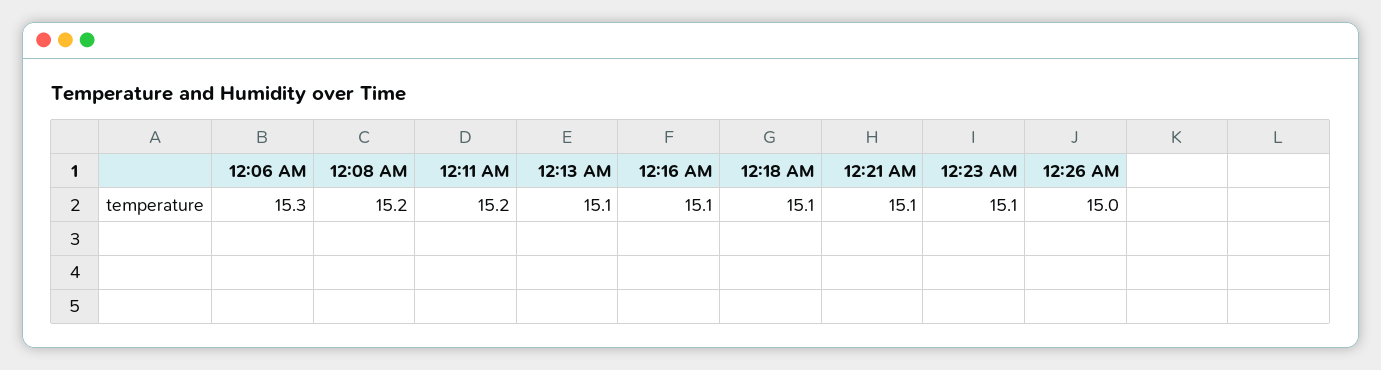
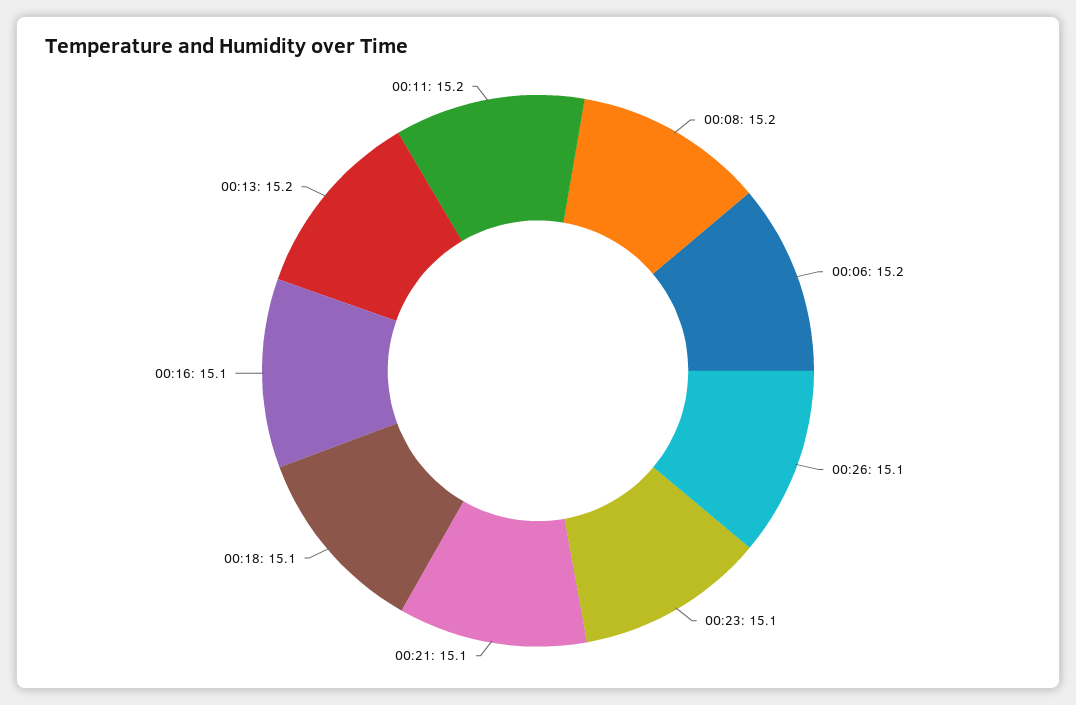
  {
-   "12:06 AM": 15.3,
+   "12:06 AM": 15.2,
    "12:08 AM": 15.2,
    "12:11 AM": 15.2,
-   "12:13 AM": 15.1,
+   "12:13 AM": 15.2,
    "12:16 AM": 15.1,
    "12:18 AM": 15.1,
    "12:21 AM": 15.1,
    "12:23 AM": 15.1,
-   "12:26 AM": 15
+   "12:26 AM": 15.1
  }

